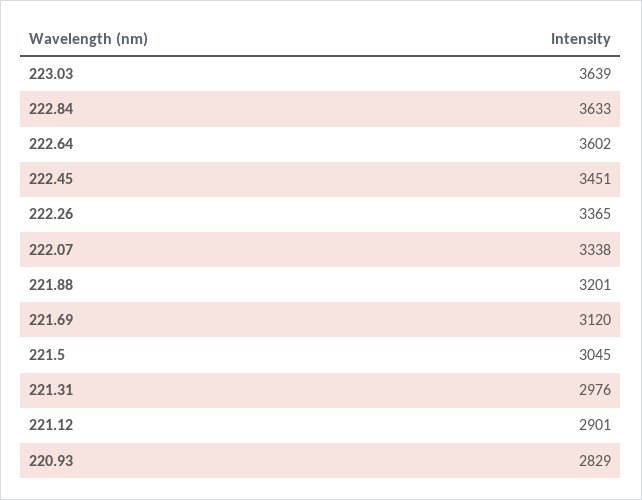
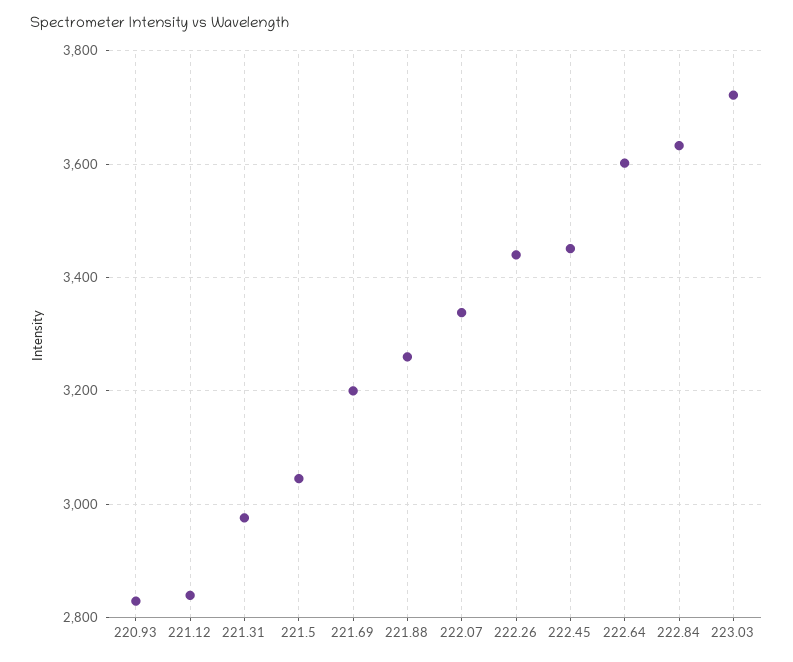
  {
-   "223.03": 3639,
+   "223.03": 3720,
    "222.84": 3633,
    "222.64": 3602,
    "222.45": 3451,
-   "222.26": 3365,
+   "222.26": 3440,
    "222.07": 3338,
-   "221.88": 3201,
+   "221.88": 3260,
-   "221.69": 3120,
+   "221.69": 3200,
    "221.5": 3045,
    "221.31": 2976,
-   "221.12": 2901,
+   "221.12": 2840,
    "220.93": 2829
  }

